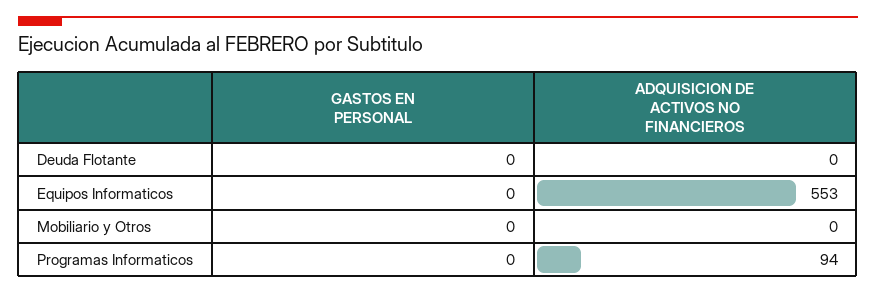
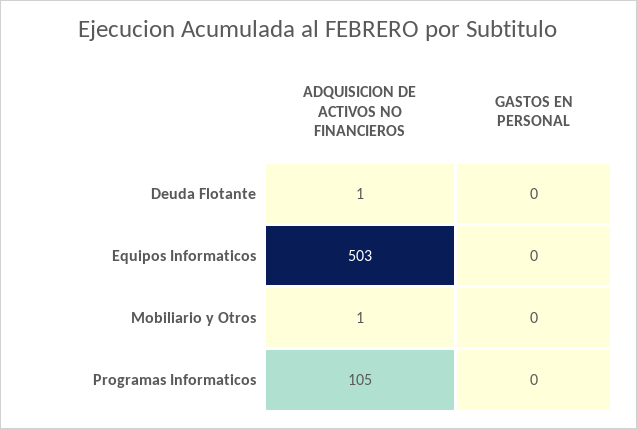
  {
    "GASTOS EN PERSONAL": {
      "Deuda Flotante": 0,
      "Equipos Informaticos": 0,
      "Mobiliario y Otros": 0,
      "Programas Informaticos": 0
    },
    "ADQUISICION DE ACTIVOS NO FINANCIEROS": {
-     "Deuda Flotante": 0,
+     "Deuda Flotante": 1,
-     "Equipos Informaticos": 553,
+     "Equipos Informaticos": 503,
-     "Mobiliario y Otros": 0,
+     "Mobiliario y Otros": 1,
-     "Programas Informaticos": 94
+     "Programas Informaticos": 105
    }
  }

